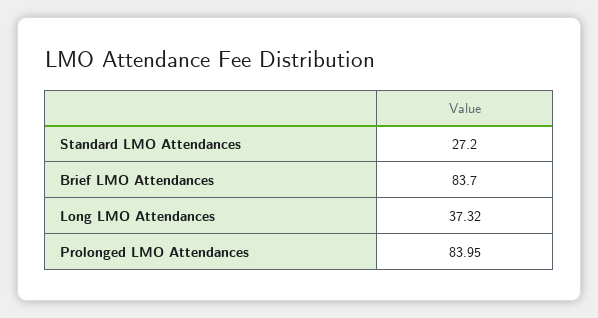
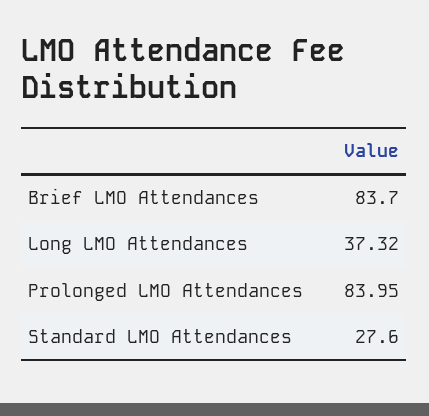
  {
-   "Standard LMO Attendances": 27.2,
+   "Standard LMO Attendances": 27.6,
    "Brief LMO Attendances": 83.7,
    "Long LMO Attendances": 37.32,
    "Prolonged LMO Attendances": 83.95
  }

